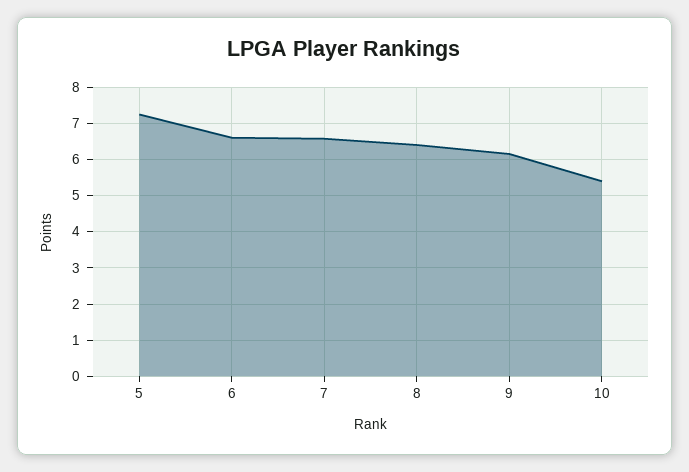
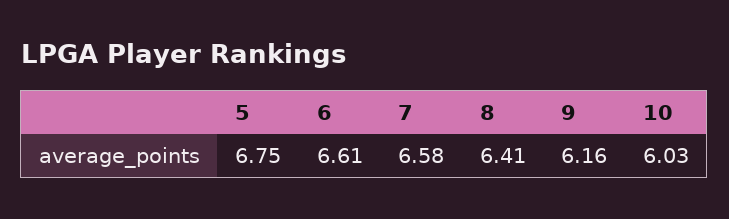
  {
-   "5": 7.2,
+   "5": 6.75,
    "6": 6.61,
    "7": 6.58,
    "8": 6.41,
    "9": 6.16,
-   "10": 5.4
+   "10": 6.03
  }

